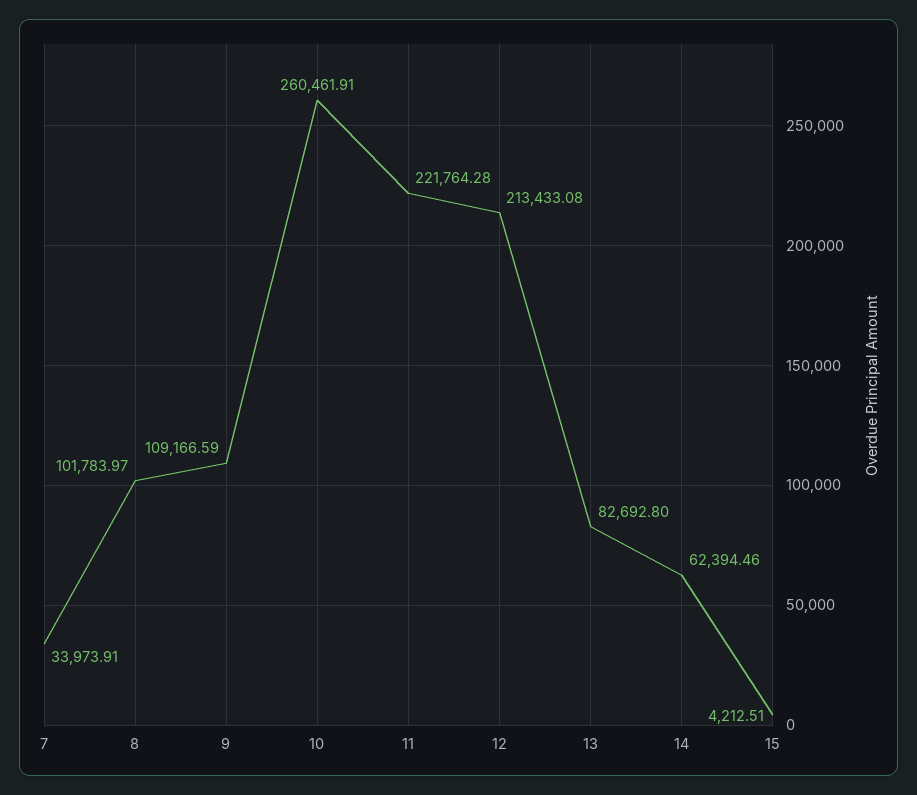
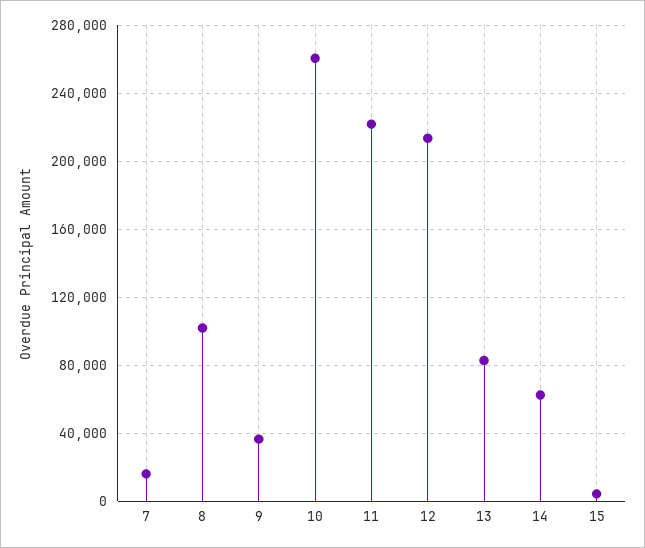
  {
-   "7": 33973.91,
+   "7": 15000,
    "8": 101783.97,
-   "9": 109166.59,
+   "9": 35000,
    "10": 260461.91,
    "11": 221764.28,
    "12": 213433.08,
    "13": 82692.8,
    "14": 62394.46,
    "15": 4212.51
  }

